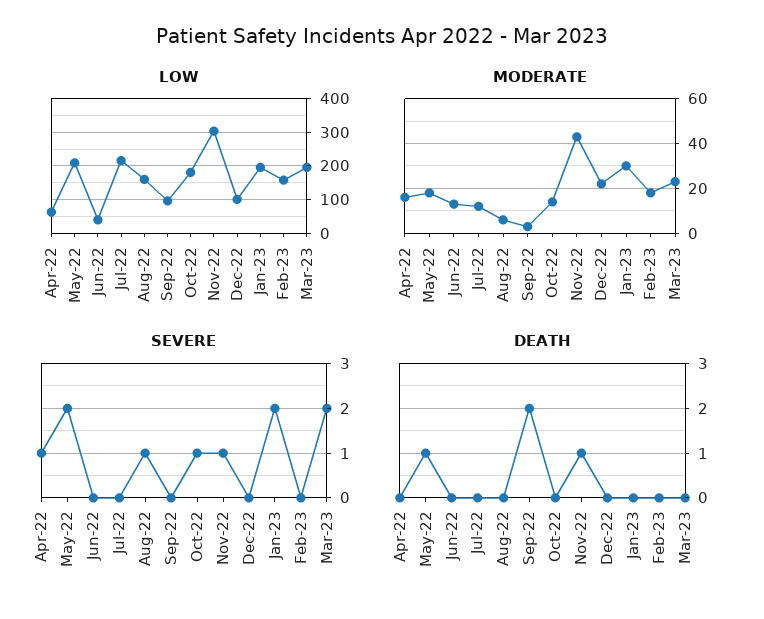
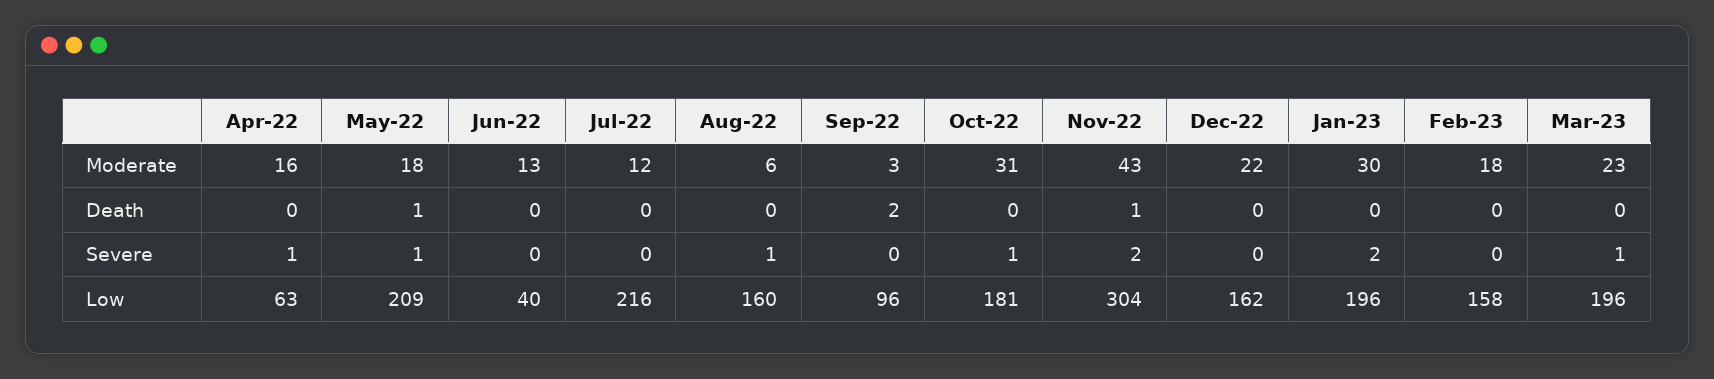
  {
    "LOW": {
      "Apr-22": 63,
      "May-22": 209,
      "Jun-22": 40,
      "Jul-22": 216,
      "Aug-22": 160,
      "Sep-22": 96,
      "Oct-22": 181,
      "Nov-22": 304,
-     "Dec-22": 100,
+     "Dec-22": 162,
      "Jan-23": 196,
      "Feb-23": 158,
      "Mar-23": 196
    },
    "MODERATE": {
      "Apr-22": 16,
      "May-22": 18,
      "Jun-22": 13,
      "Jul-22": 12,
      "Aug-22": 6,
      "Sep-22": 3,
-     "Oct-22": 15,
+     "Oct-22": 31,
      "Nov-22": 43,
      "Dec-22": 22,
      "Jan-23": 30,
      "Feb-23": 18,
      "Mar-23": 23
    },
    "SEVERE": {
      "Apr-22": 1,
-     "May-22": 2,
+     "May-22": 1,
      "Jun-22": 0,
      "Jul-22": 0,
      "Aug-22": 1,
      "Sep-22": 0,
      "Oct-22": 1,
-     "Nov-22": 1,
+     "Nov-22": 2,
      "Dec-22": 0,
      "Jan-23": 2,
      "Feb-23": 0,
-     "Mar-23": 2
+     "Mar-23": 1
    },
    "DEATH": {
      "Apr-22": 0,
      "May-22": 1,
      "Jun-22": 0,
      "Jul-22": 0,
      "Aug-22": 0,
      "Sep-22": 2,
      "Oct-22": 0,
      "Nov-22": 1,
      "Dec-22": 0,
      "Jan-23": 0,
      "Feb-23": 0,
      "Mar-23": 0
    }
  }

